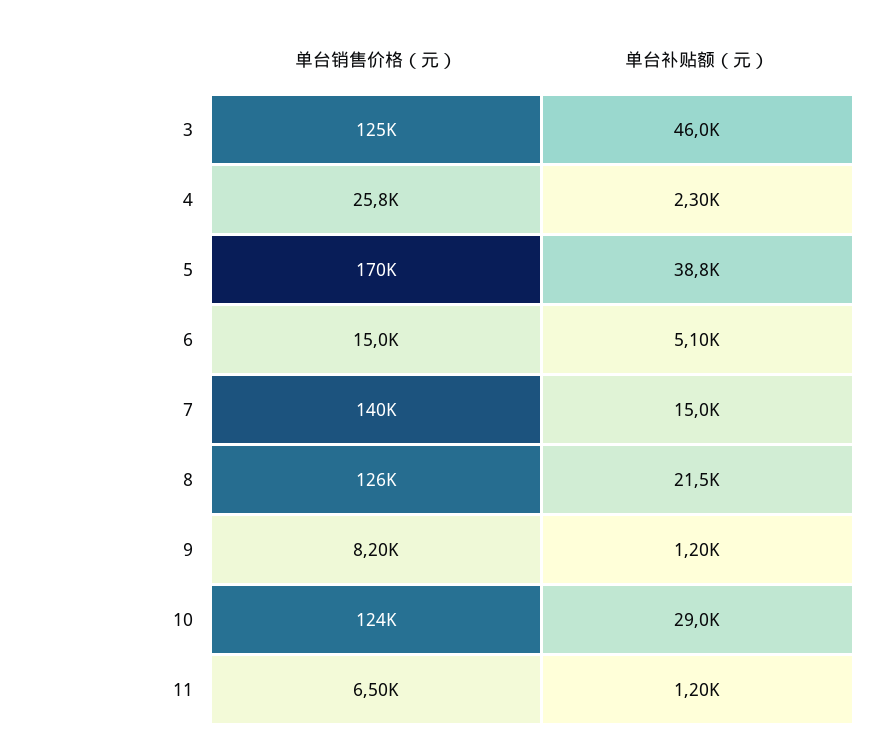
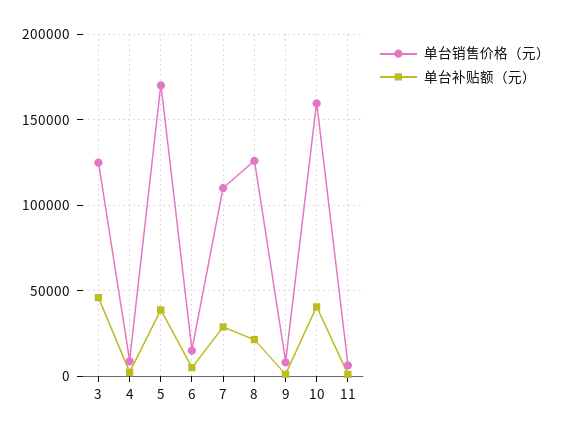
  {
    "单台销售价格（元）": {
      "3": 125000,
-     "4": 25800,
+     "4": 10000,
      "5": 170000,
      "6": 15000,
-     "7": 140000,
+     "7": 110000,
      "8": 126000,
      "9": 8200,
-     "10": 124000,
+     "10": 160000,
      "11": 6500
    },
    "单台补贴额（元）": {
      "3": 46000,
      "4": 2300,
      "5": 38800,
      "6": 5100,
-     "7": 15000,
+     "7": 30000,
      "8": 21500,
      "9": 1200,
-     "10": 29000,
+     "10": 40000,
      "11": 1200
    }
  }

